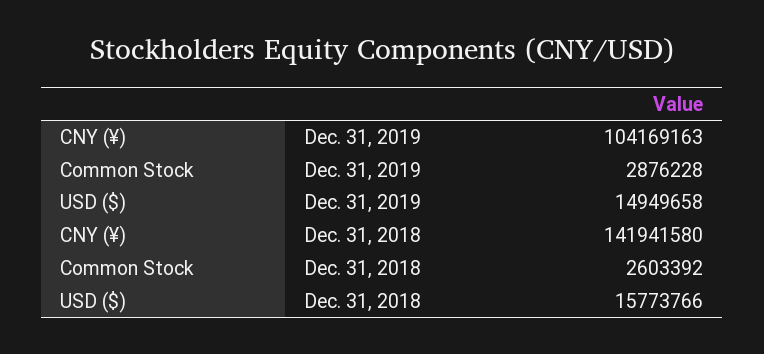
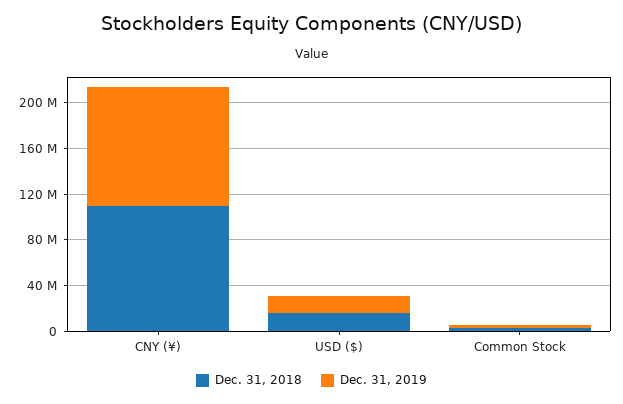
  {
    "Dec. 31, 2019": {
      "CNY (¥)": 104169163,
      "Common Stock": 2876228,
      "USD ($)": 14949658
    },
    "Dec. 31, 2018": {
-     "CNY (¥)": 141941580,
+     "CNY (¥)": 110000000,
      "Common Stock": 2603392,
      "USD ($)": 15773766
    }
  }

